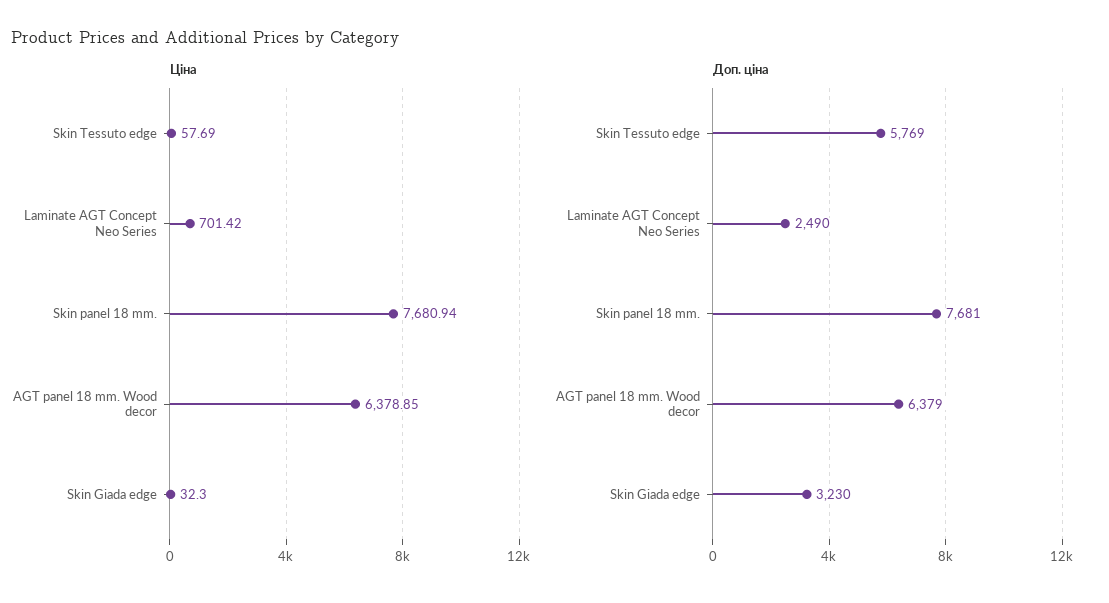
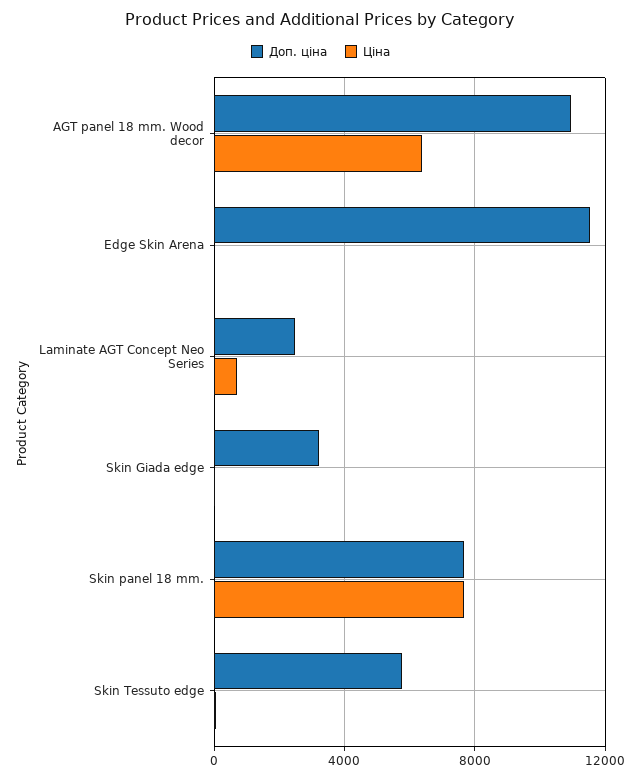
  {
    "Ціна": {
      "Skin Tessuto edge": 57.69,
      "Laminate AGT Concept Neo Series": 701.42,
      "Skin panel 18 mm.": 7680.94,
      "AGT panel 18 mm. Wood decor": 6378.85,
-     "Skin Giada edge": 32.3
+     "Skin Giada edge": 32.3,
+     "Edge Skin Arena": 0
    },
    "Доп. ціна": {
      "Skin Tessuto edge": 5769,
      "Laminate AGT Concept Neo Series": 2490,
      "Skin panel 18 mm.": 7681,
-     "AGT panel 18 mm. Wood decor": 6379,
+     "AGT panel 18 mm. Wood decor": 11000,
-     "Skin Giada edge": 3230
+     "Skin Giada edge": 3230,
+     "Edge Skin Arena": 11500
    }
  }

